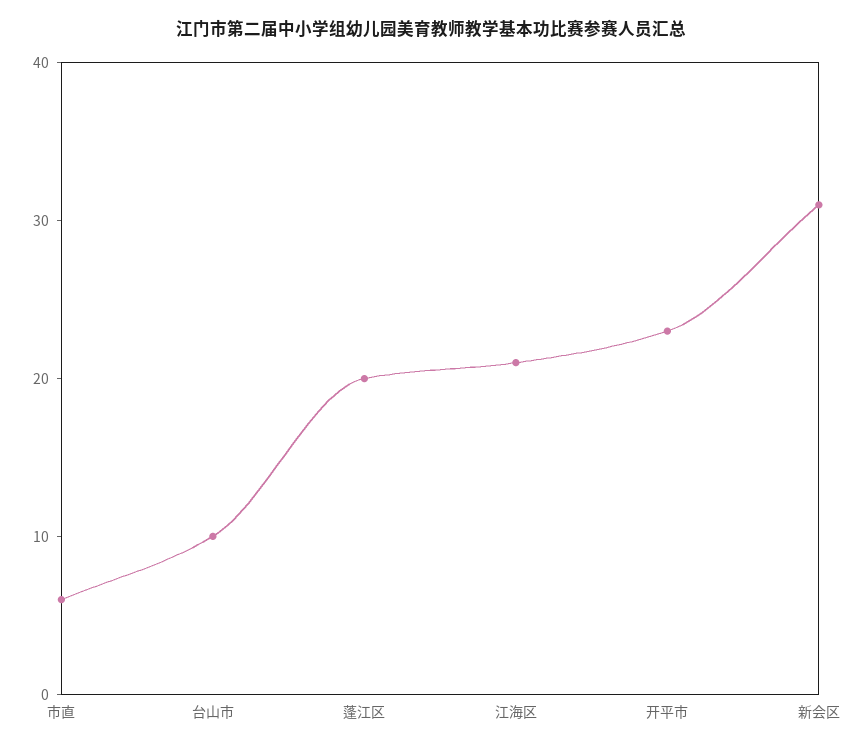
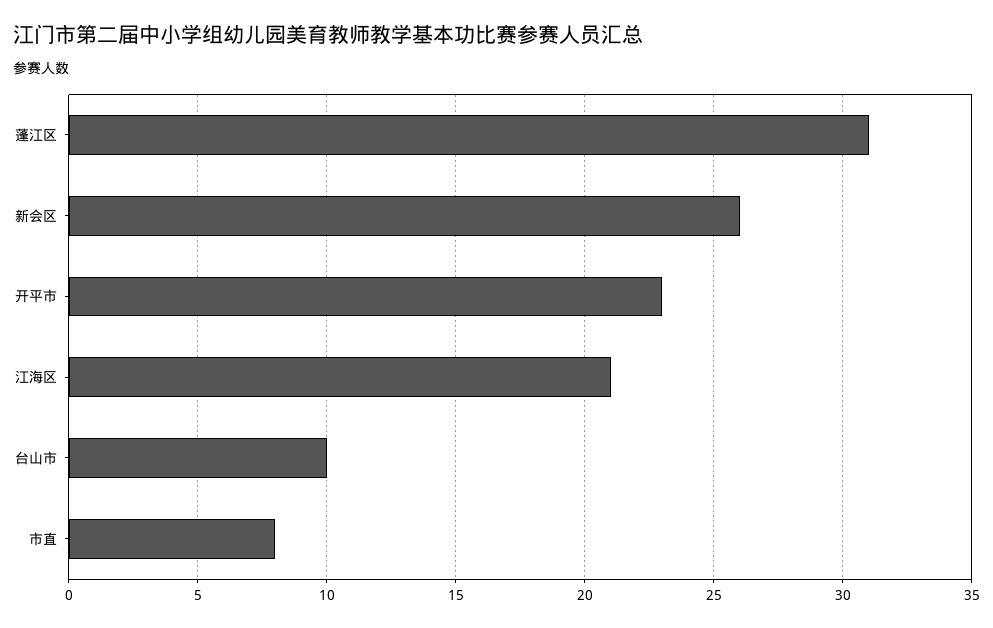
  {
-   "市直": 6,
+   "市直": 8,
    "台山市": 10,
-   "蓬江区": 20,
+   "蓬江区": 31,
    "江海区": 21,
    "开平市": 23,
-   "新会区": 31
+   "新会区": 26
  }

